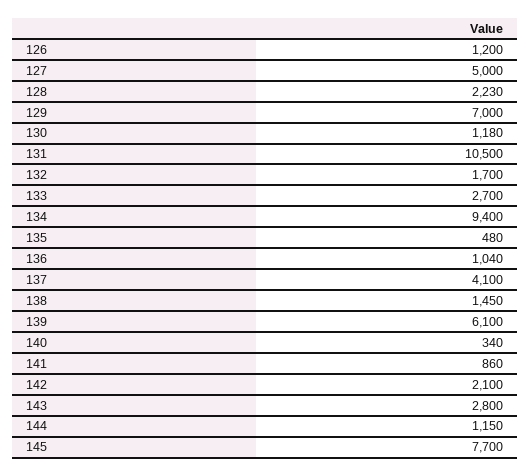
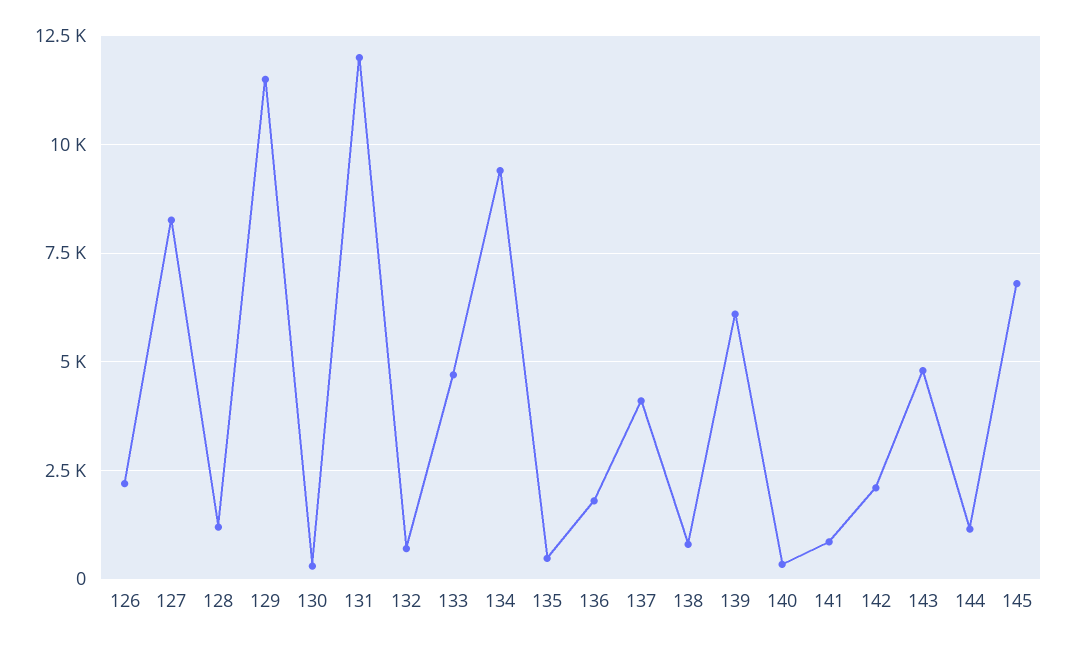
  {
-   "126": 1200,
+   "126": 2250,
-   "127": 5000,
+   "127": 8250,
-   "128": 2230,
+   "128": 1250,
-   "129": 7000,
+   "129": 11500,
-   "130": 1180,
+   "130": 250,
-   "131": 10500,
+   "131": 12000,
-   "132": 1700,
+   "132": 750,
-   "133": 2700,
+   "133": 4750,
    "134": 9400,
    "135": 480,
-   "136": 1040,
+   "136": 1750,
    "137": 4100,
-   "138": 1450,
+   "138": 750,
    "139": 6100,
    "140": 340,
    "141": 860,
    "142": 2100,
-   "143": 2800,
+   "143": 4750,
    "144": 1150,
-   "145": 7700
+   "145": 6750
  }

